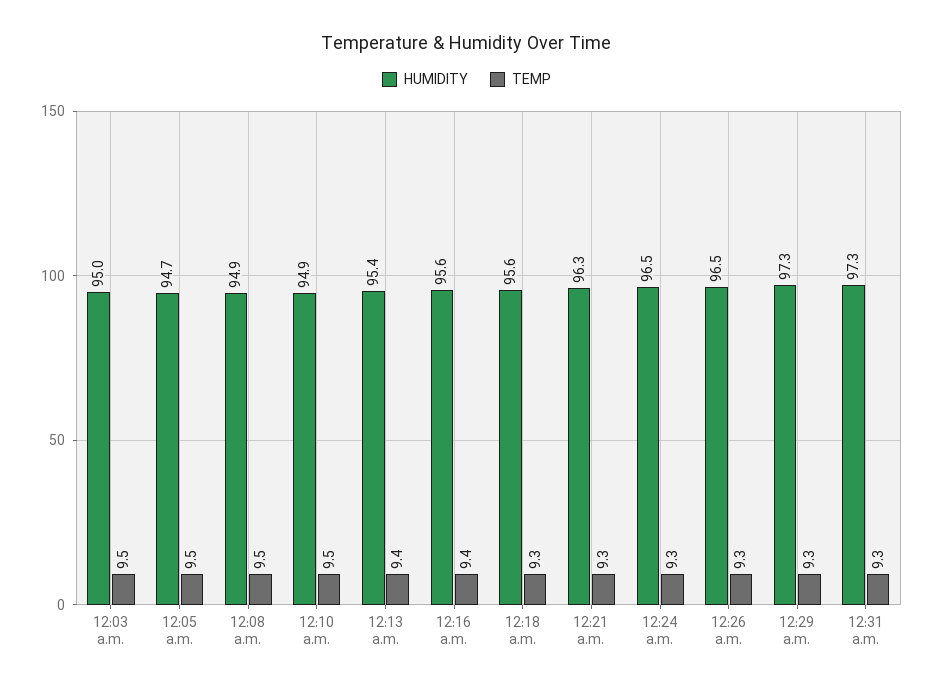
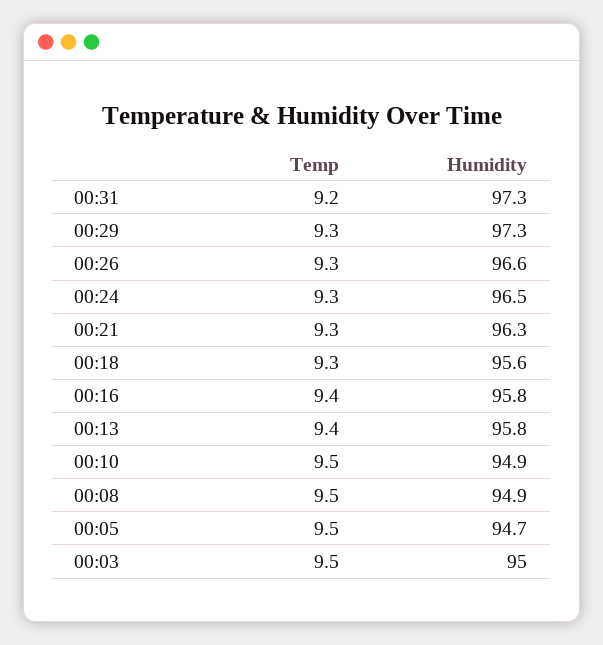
  {
    "HUMIDITY": {
      "12:03 a.m.": 95,
      "12:05 a.m.": 94.7,
      "12:08 a.m.": 94.9,
      "12:10 a.m.": 94.9,
-     "12:13 a.m.": 95.4,
+     "12:13 a.m.": 95.8,
-     "12:16 a.m.": 95.6,
+     "12:16 a.m.": 95.8,
      "12:18 a.m.": 95.6,
      "12:21 a.m.": 96.3,
      "12:24 a.m.": 96.5,
-     "12:26 a.m.": 96.5,
+     "12:26 a.m.": 96.6,
      "12:29 a.m.": 97.3,
      "12:31 a.m.": 97.3
    },
    "TEMP": {
      "12:03 a.m.": 9.5,
      "12:05 a.m.": 9.5,
      "12:08 a.m.": 9.5,
      "12:10 a.m.": 9.5,
      "12:13 a.m.": 9.4,
      "12:16 a.m.": 9.4,
      "12:18 a.m.": 9.3,
      "12:21 a.m.": 9.3,
      "12:24 a.m.": 9.3,
      "12:26 a.m.": 9.3,
      "12:29 a.m.": 9.3,
-     "12:31 a.m.": 9.3
+     "12:31 a.m.": 9.2
    }
  }

